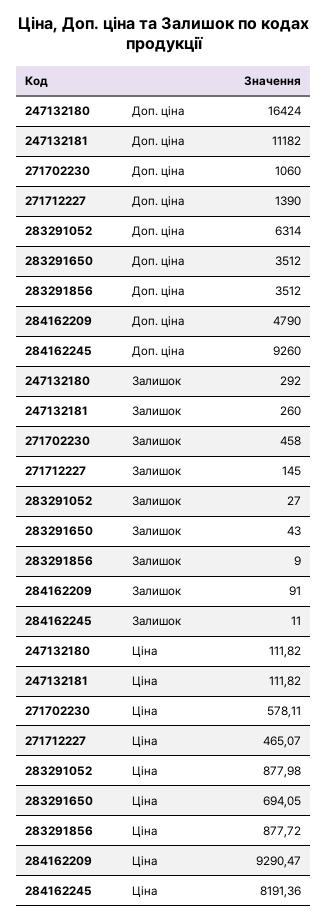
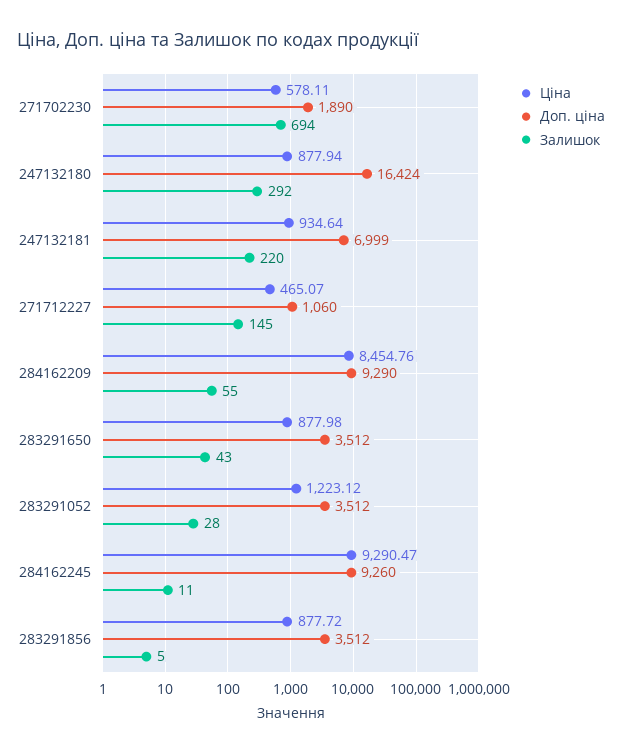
  {
    "Доп. ціна": {
      "247132180": 16424,
-     "247132181": 11182,
+     "247132181": 6999,
-     "271702230": 1060,
+     "271702230": 1890,
-     "271712227": 1390,
+     "271712227": 1060,
-     "283291052": 6314,
+     "283291052": 3512,
      "283291650": 3512,
      "283291856": 3512,
-     "284162209": 4790,
+     "284162209": 9290,
      "284162245": 9260
    },
    "Залишок": {
      "247132180": 292,
-     "247132181": 260,
+     "247132181": 220,
-     "271702230": 458,
+     "271702230": 694,
      "271712227": 145,
-     "283291052": 27,
+     "283291052": 28,
      "283291650": 43,
-     "283291856": 9,
+     "283291856": 5,
-     "284162209": 91,
+     "284162209": 55,
      "284162245": 11
    },
    "Ціна": {
-     "247132180": 111.82,
+     "247132180": 877.94,
-     "247132181": 111.82,
+     "247132181": 934.64,
      "271702230": 578.11,
      "271712227": 465.07,
-     "283291052": 877.98,
+     "283291052": 1223.12,
-     "283291650": 694.05,
+     "283291650": 877.98,
      "283291856": 877.72,
-     "284162209": 9290.47,
+     "284162209": 8454.76,
-     "284162245": 8191.36
+     "284162245": 9290.47
    }
  }

